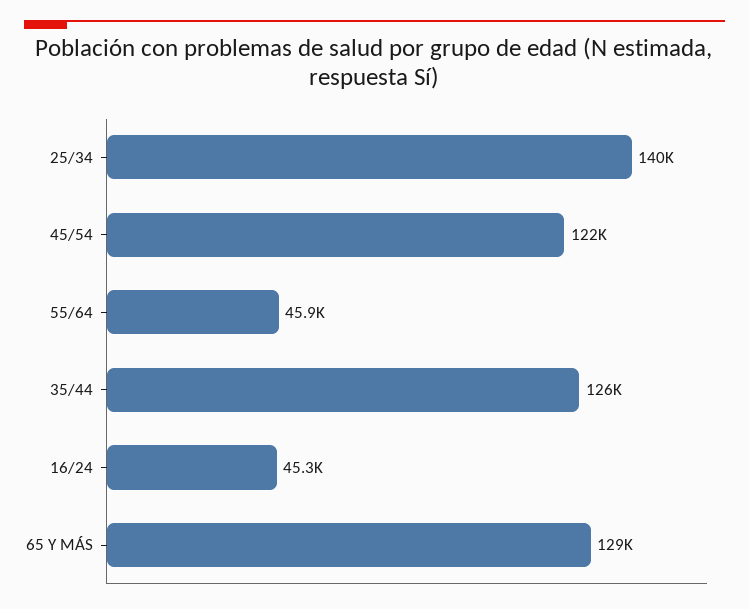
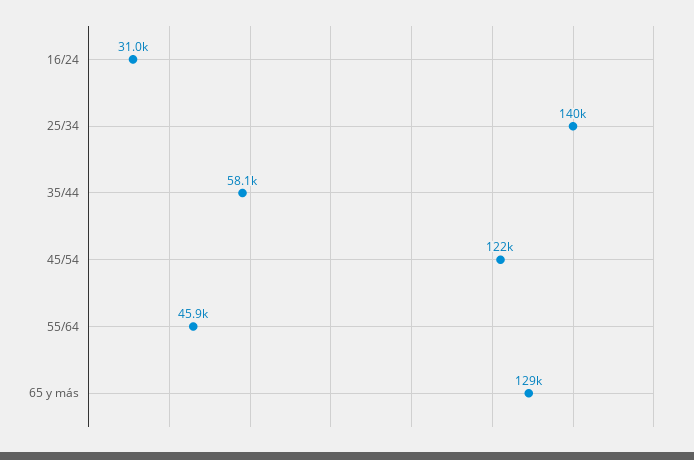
  {
    "25/34": 140000,
    "45/54": 122000,
    "55/64": 45900,
-   "35/44": 126000,
+   "35/44": 58100,
-   "16/24": 45300,
+   "16/24": 31000,
    "65 Y MÁS": 129000
  }

